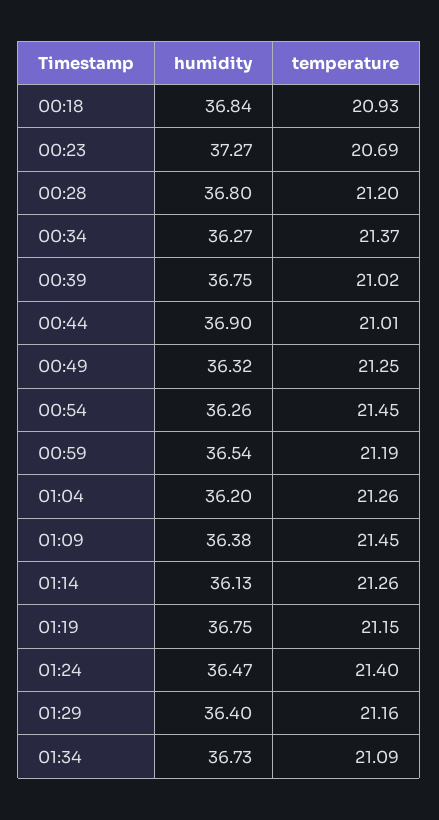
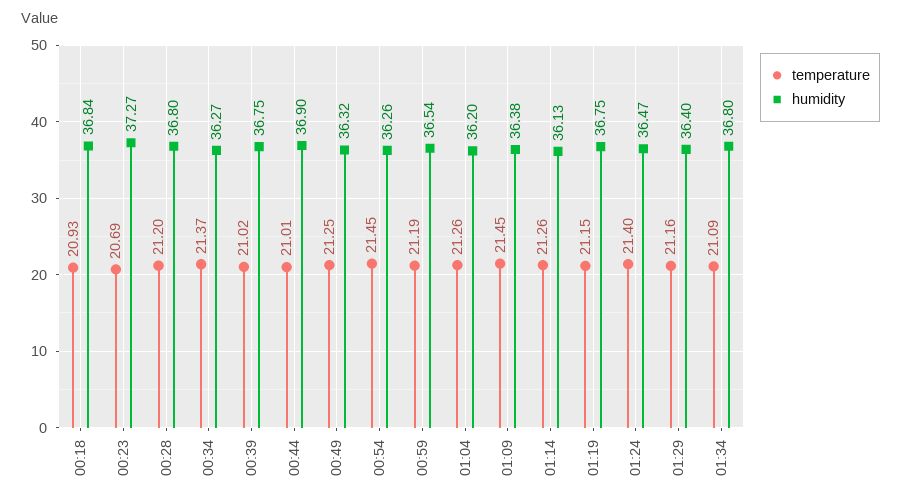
  {
    "humidity": {
      "00:18": 36.84,
      "00:23": 37.27,
      "00:28": 36.8,
      "00:34": 36.27,
      "00:39": 36.75,
      "00:44": 36.9,
      "00:49": 36.32,
      "00:54": 36.26,
      "00:59": 36.54,
      "01:04": 36.2,
      "01:09": 36.38,
      "01:14": 36.13,
      "01:19": 36.75,
      "01:24": 36.47,
      "01:29": 36.4,
-     "01:34": 36.73
+     "01:34": 36.8
    },
    "temperature": {
      "00:18": 20.93,
      "00:23": 20.69,
      "00:28": 21.2,
      "00:34": 21.37,
      "00:39": 21.02,
      "00:44": 21.01,
      "00:49": 21.25,
      "00:54": 21.45,
      "00:59": 21.19,
      "01:04": 21.26,
      "01:09": 21.45,
      "01:14": 21.26,
      "01:19": 21.15,
      "01:24": 21.4,
      "01:29": 21.16,
      "01:34": 21.09
    }
  }

